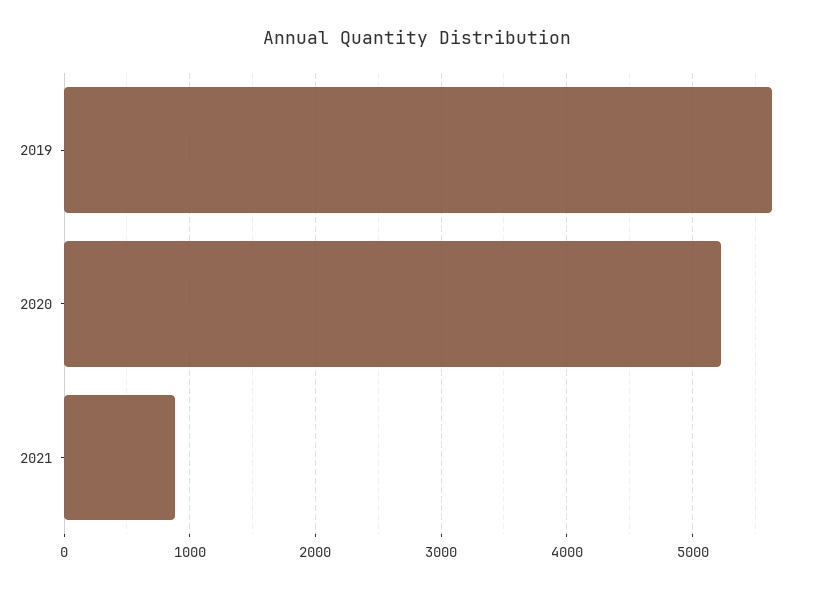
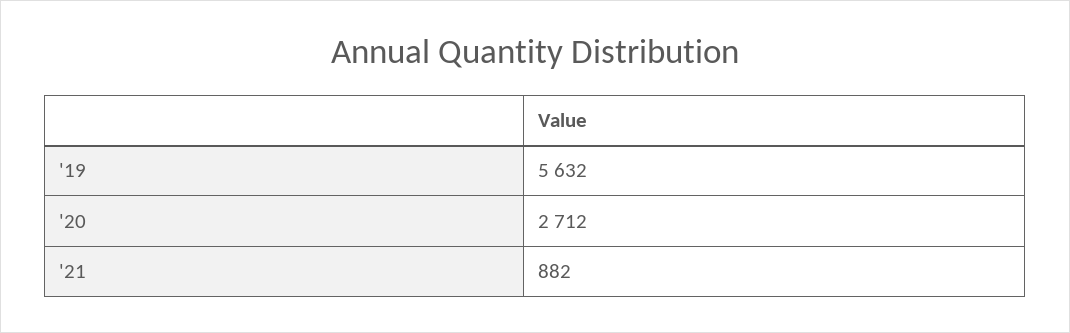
  {
    "2019": 5632,
-   "2020": 5200,
+   "2020": 2712,
    "2021": 882
  }

